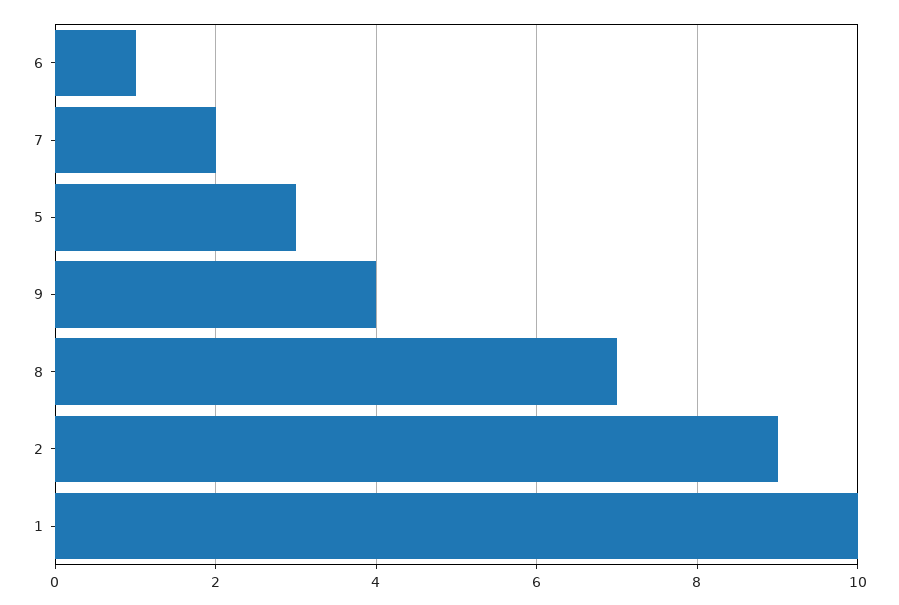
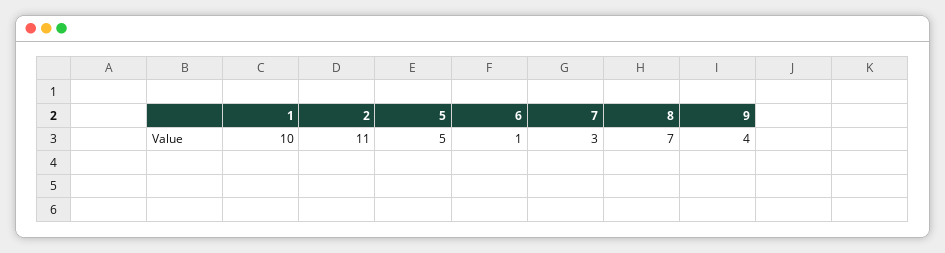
  {
    "6": 1,
-   "7": 2,
+   "7": 3,
-   "5": 3,
+   "5": 5,
    "9": 4,
    "8": 7,
-   "2": 9,
+   "2": 11,
    "1": 10
  }

